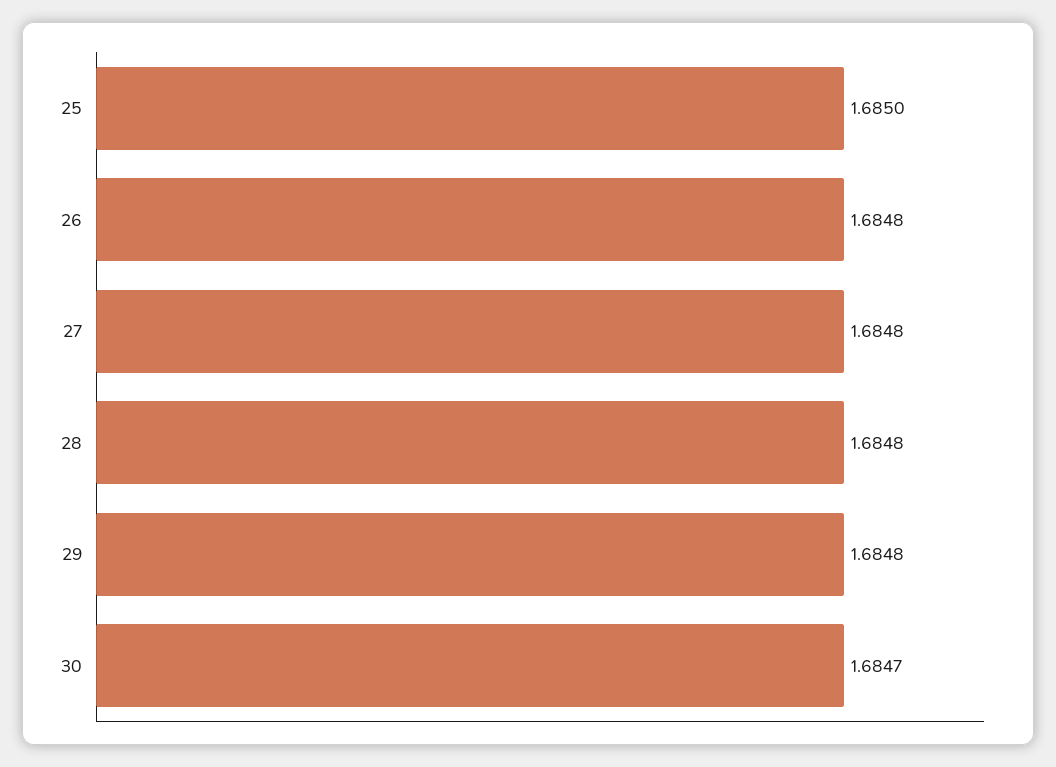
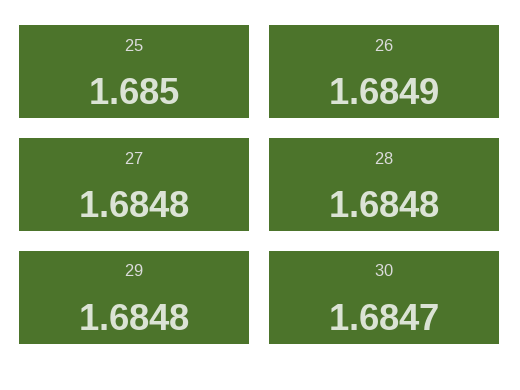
  {
    "25": 1.685,
-   "26": 1.6848,
+   "26": 1.6849,
    "27": 1.6848,
    "28": 1.6848,
    "29": 1.6848,
    "30": 1.6847
  }

